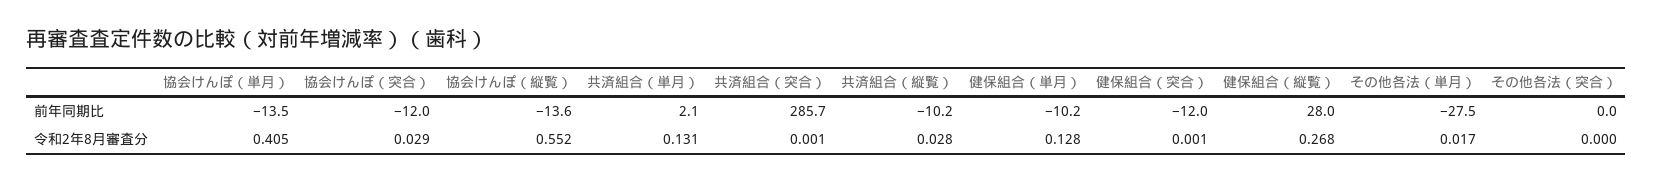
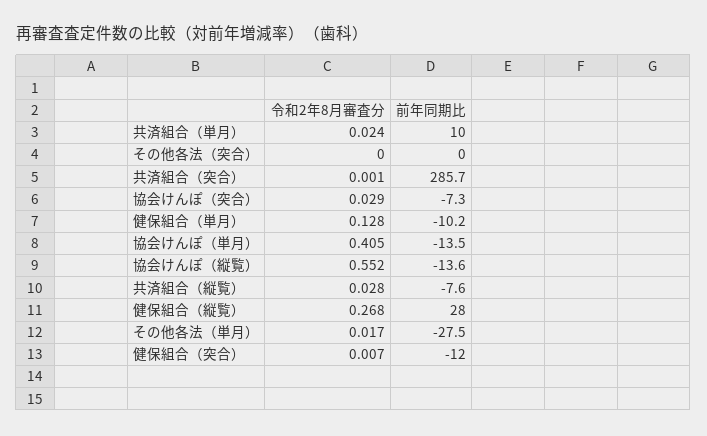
  {
    "協会けんぽ（単月）": {
      "前年同期比": -13.5,
      "令和2年8月審査分": 0.405
    },
    "協会けんぽ（突合）": {
-     "前年同期比": -12,
+     "前年同期比": -7.3,
      "令和2年8月審査分": 0.029
    },
    "協会けんぽ（縦覧）": {
      "前年同期比": -13.6,
      "令和2年8月審査分": 0.552
    },
    "共済組合（単月）": {
-     "前年同期比": 2.1,
+     "前年同期比": 10,
-     "令和2年8月審査分": 0.131
+     "令和2年8月審査分": 0.024
    },
    "共済組合（突合）": {
      "前年同期比": 285.7,
      "令和2年8月審査分": 0.001
    },
    "共済組合（縦覧）": {
-     "前年同期比": -10.2,
+     "前年同期比": -7.6,
      "令和2年8月審査分": 0.028
    },
    "健保組合（単月）": {
      "前年同期比": -10.2,
      "令和2年8月審査分": 0.128
    },
    "健保組合（突合）": {
      "前年同期比": -12,
-     "令和2年8月審査分": 0.001
+     "令和2年8月審査分": 0.007
    },
    "健保組合（縦覧）": {
      "前年同期比": 28,
      "令和2年8月審査分": 0.268
    },
    "その他各法（単月）": {
      "前年同期比": -27.5,
      "令和2年8月審査分": 0.017
    },
    "その他各法（突合）": {
      "前年同期比": 0,
      "令和2年8月審査分": 0
    }
  }

